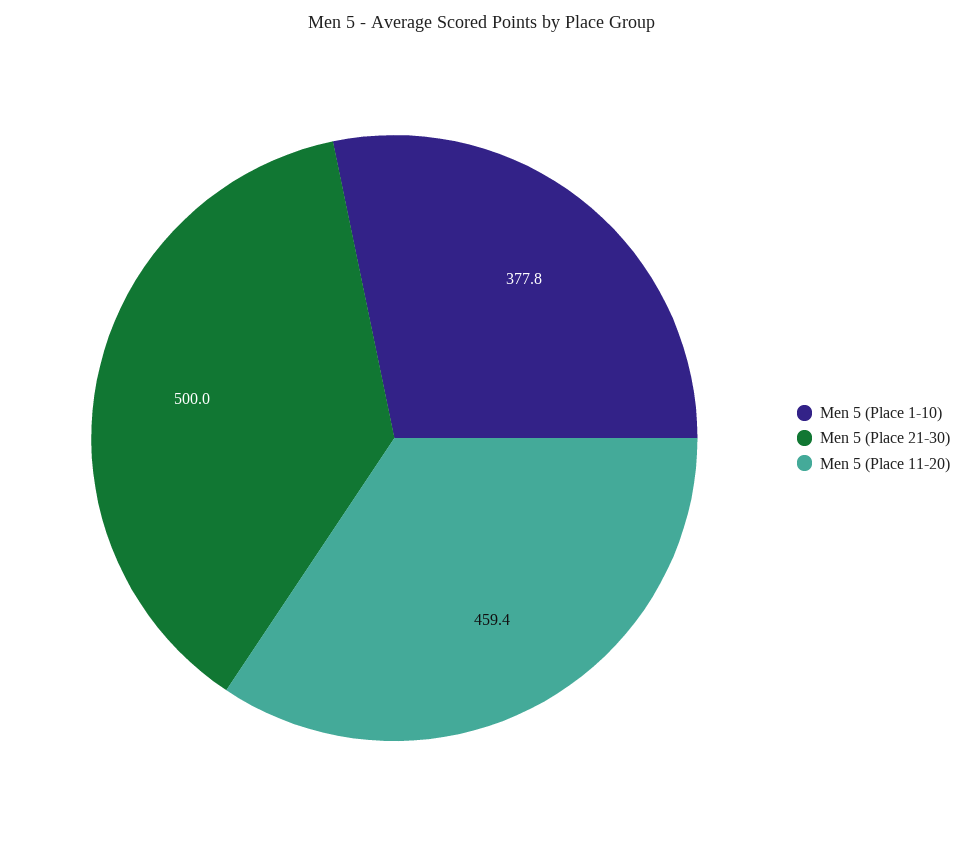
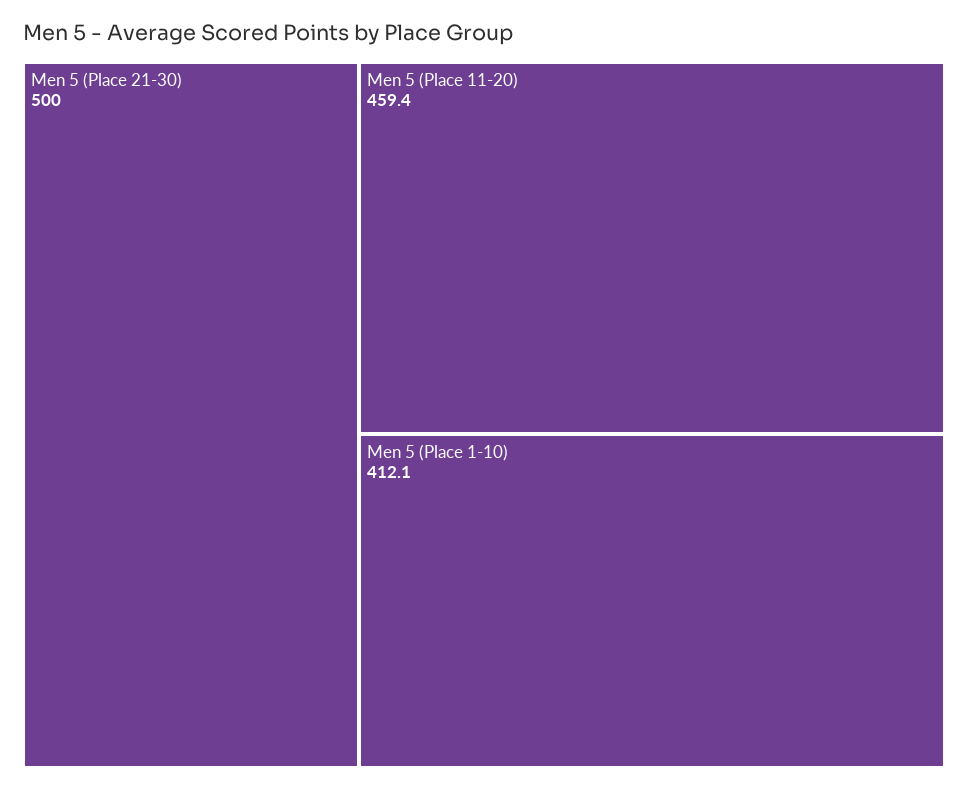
  {
-   "Men 5 (Place 1-10)": 377.8,
+   "Men 5 (Place 1-10)": 412.1,
    "Men 5 (Place 21-30)": 500,
    "Men 5 (Place 11-20)": 459.4
  }

